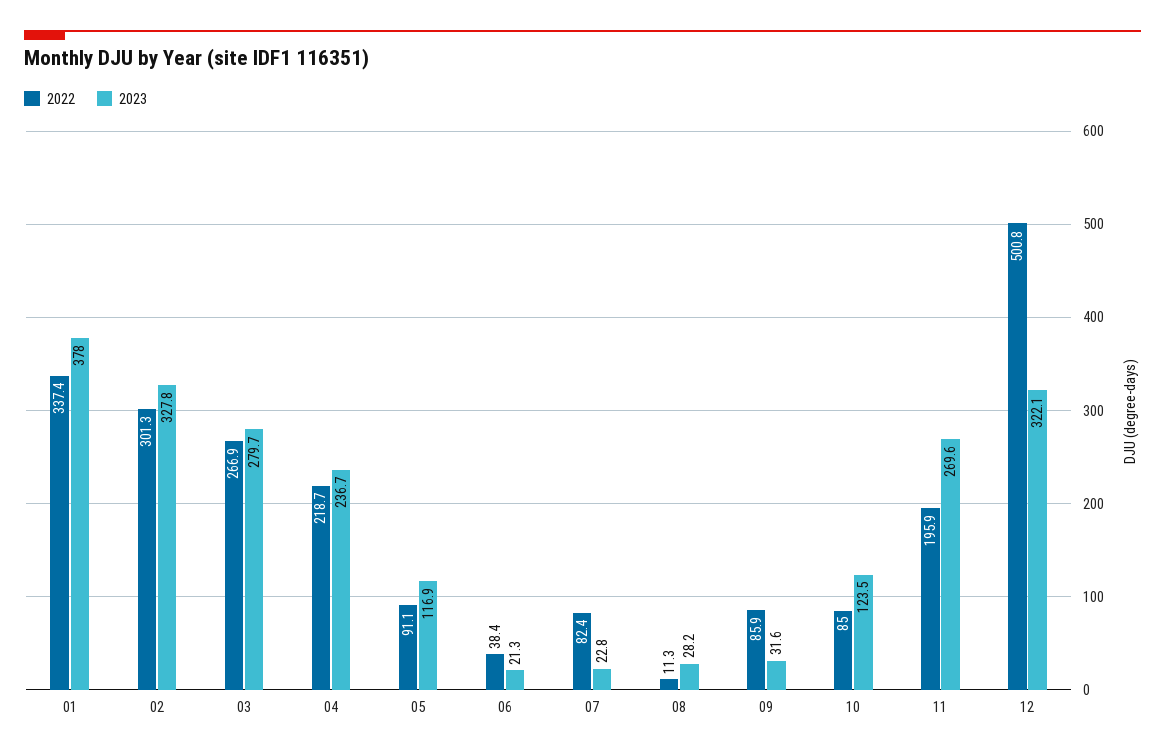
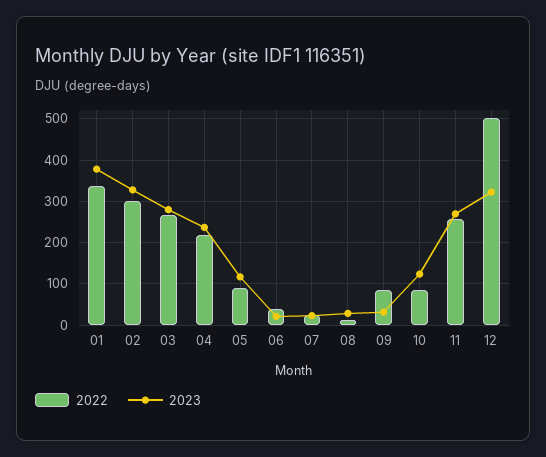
  {
    "2022": {
      "01": 337.4,
      "02": 301.3,
      "03": 266.9,
      "04": 218.7,
      "05": 91.1,
      "06": 38.4,
-     "07": 82.4,
+     "07": 20,
      "08": 11.3,
      "09": 85.9,
      "10": 85,
-     "11": 195.9,
+     "11": 260,
      "12": 500.8
    },
    "2023": {
      "01": 378,
      "02": 327.8,
      "03": 279.7,
      "04": 236.7,
      "05": 116.9,
      "06": 21.3,
      "07": 22.8,
      "08": 28.2,
      "09": 31.6,
      "10": 123.5,
      "11": 269.6,
      "12": 322.1
    }
  }

